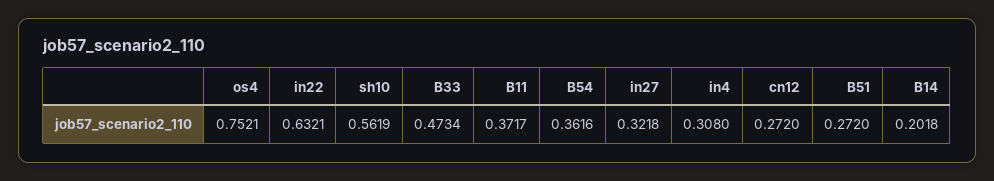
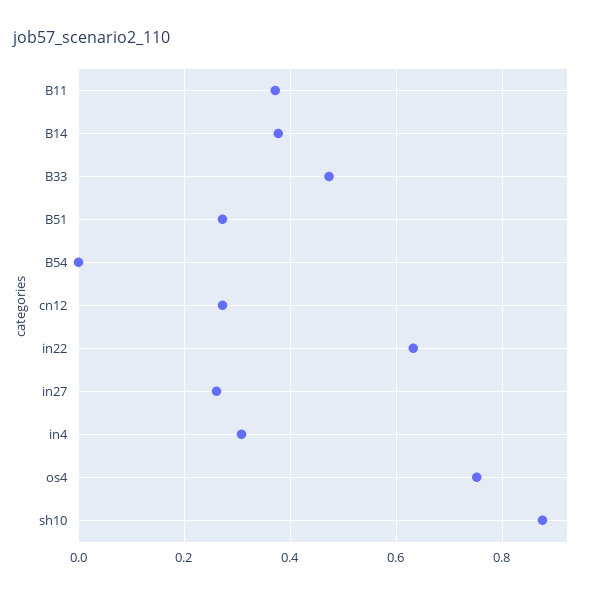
  {
    "os4": 0.7521,
    "in22": 0.6321,
-   "sh10": 0.5619,
+   "sh10": 0.88,
    "B33": 0.4734,
    "B11": 0.3717,
-   "B54": 0.3616,
+   "B54": 0,
-   "in27": 0.3218,
+   "in27": 0.26,
    "in4": 0.308,
    "cn12": 0.272,
    "B51": 0.272,
-   "B14": 0.2018
+   "B14": 0.38
  }

